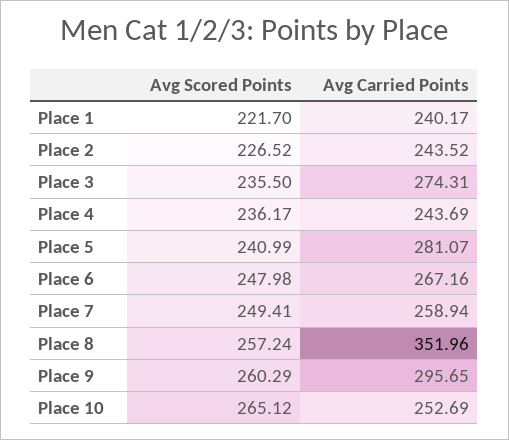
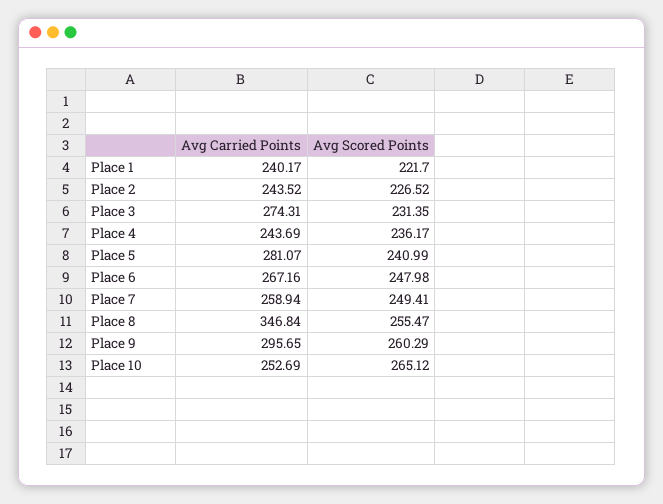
  {
    "Avg Scored Points": {
      "Place 1": 221.7,
      "Place 2": 226.52,
-     "Place 3": 235.5,
+     "Place 3": 231.35,
      "Place 4": 236.17,
      "Place 5": 240.99,
      "Place 6": 247.98,
      "Place 7": 249.41,
-     "Place 8": 257.24,
+     "Place 8": 255.47,
      "Place 9": 260.29,
      "Place 10": 265.12
    },
    "Avg Carried Points": {
      "Place 1": 240.17,
      "Place 2": 243.52,
      "Place 3": 274.31,
      "Place 4": 243.69,
      "Place 5": 281.07,
      "Place 6": 267.16,
      "Place 7": 258.94,
-     "Place 8": 351.96,
+     "Place 8": 346.84,
      "Place 9": 295.65,
      "Place 10": 252.69
    }
  }

